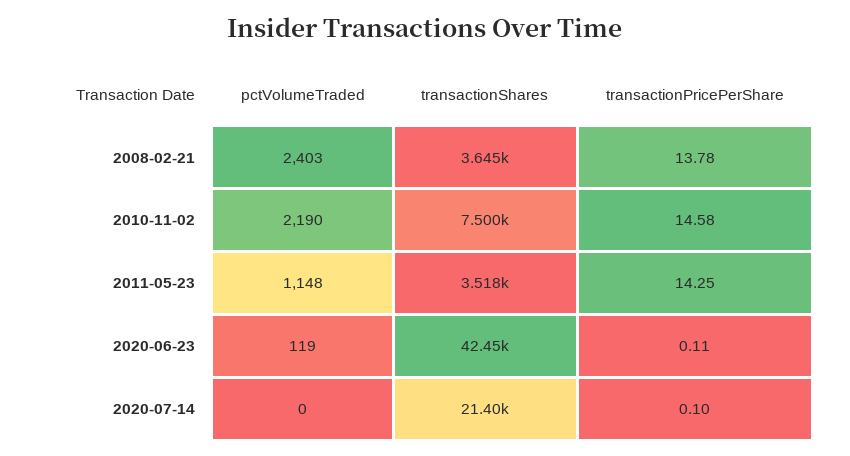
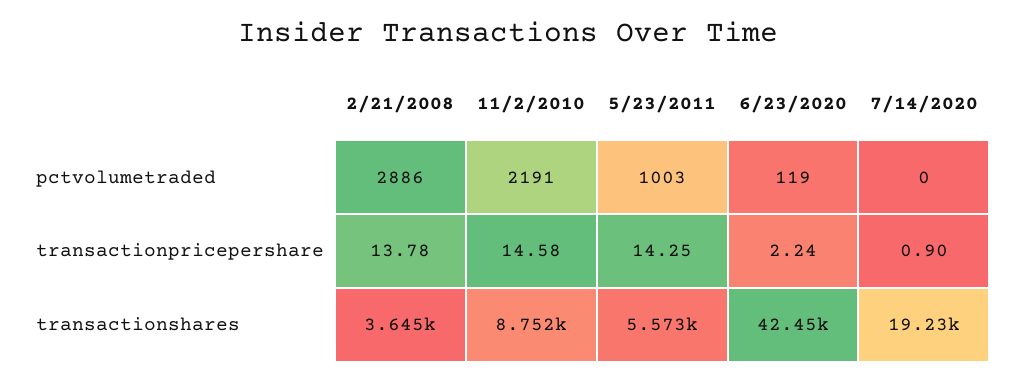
  {
    "pctVolumeTraded": {
-     "2008-02-21": 2403,
+     "2008-02-21": 2886,
-     "2010-11-02": 2190,
+     "2010-11-02": 2191,
-     "2011-05-23": 1148,
+     "2011-05-23": 1003,
      "2020-06-23": 119,
      "2020-07-14": 0
    },
    "transactionShares": {
      "2008-02-21": 3645,
-     "2010-11-02": 7500,
+     "2010-11-02": 8752,
-     "2011-05-23": 3518,
+     "2011-05-23": 5573,
      "2020-06-23": 42450,
-     "2020-07-14": 21400
+     "2020-07-14": 19230
    },
    "transactionPricePerShare": {
      "2008-02-21": 13.78,
      "2010-11-02": 14.58,
      "2011-05-23": 14.25,
-     "2020-06-23": 0.11,
+     "2020-06-23": 2.24,
-     "2020-07-14": 0.1
+     "2020-07-14": 0.9
    }
  }

